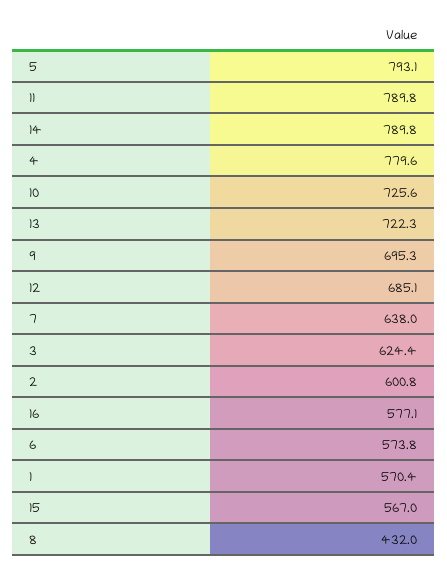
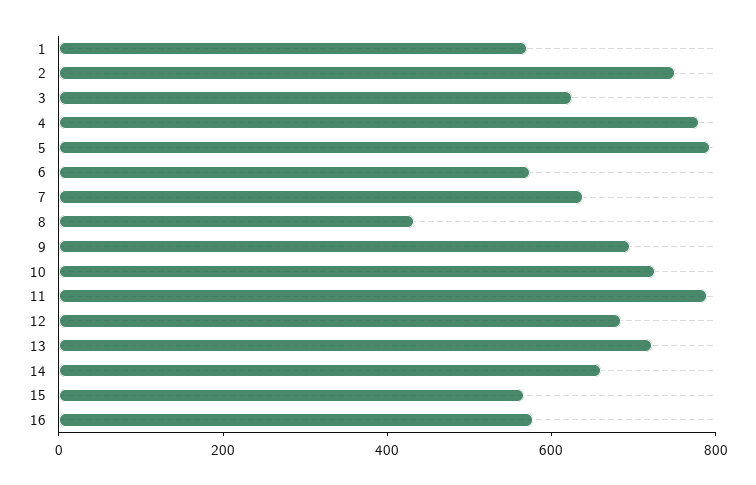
  {
    "5": 793.1,
    "11": 789.8,
-   "14": 789.8,
+   "14": 650,
    "4": 779.6,
    "10": 725.6,
    "13": 722.3,
    "9": 695.3,
    "12": 685.1,
    "7": 638,
    "3": 624.4,
-   "2": 600.8,
+   "2": 750,
    "16": 577.1,
    "6": 573.8,
    "1": 570.4,
    "15": 567,
    "8": 432
  }

